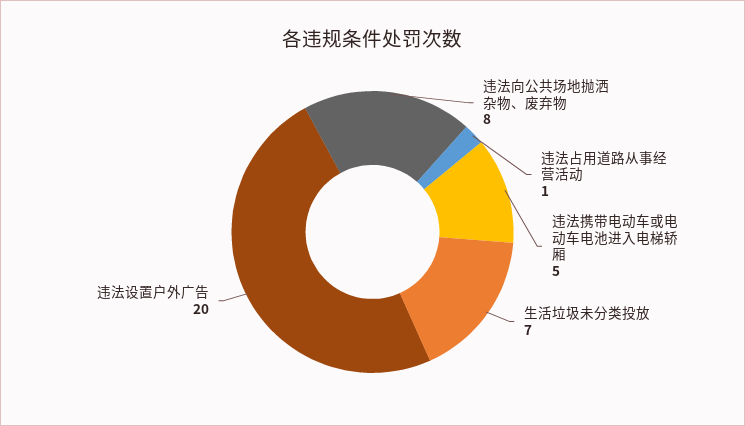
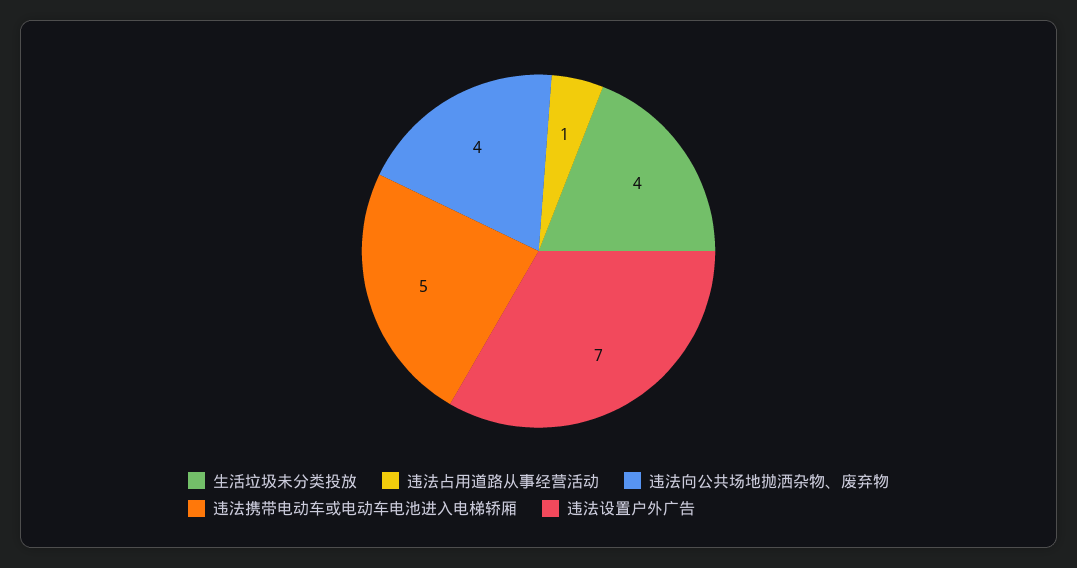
  {
-   "违法向公共场地抛洒杂物、废弃物": 8,
+   "违法向公共场地抛洒杂物、废弃物": 4,
    "违法占用道路从事经营活动": 1,
    "违法携带电动车或电动车电池进入电梯轿厢": 5,
-   "生活垃圾未分类投放": 7,
+   "生活垃圾未分类投放": 4,
-   "违法设置户外广告": 20
+   "违法设置户外广告": 7
  }

